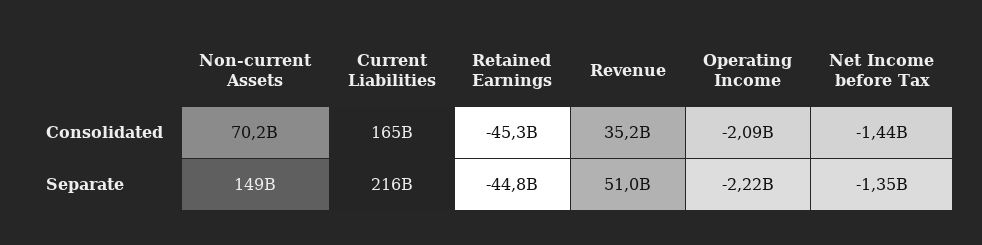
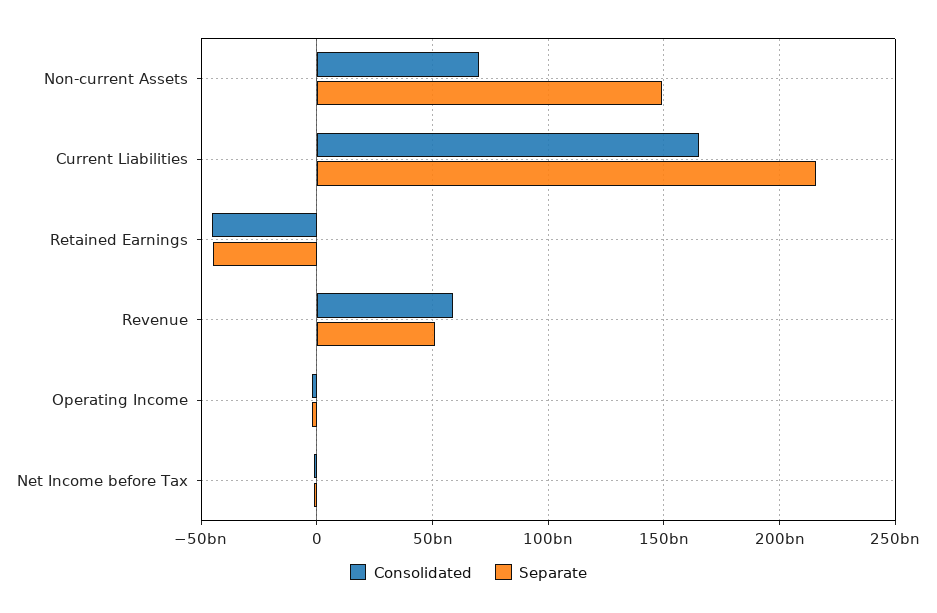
  {
    "Consolidated": {
      "Non-current Assets": 70200000000,
      "Current Liabilities": 165000000000,
      "Retained Earnings": -45300000000,
-     "Revenue": 35200000000,
+     "Revenue": 60000000000,
      "Operating Income": -2090000000,
      "Net Income before Tax": -1440000000
    },
    "Separate": {
      "Non-current Assets": 149000000000,
      "Current Liabilities": 216000000000,
      "Retained Earnings": -44800000000,
      "Revenue": 51000000000,
      "Operating Income": -2220000000,
      "Net Income before Tax": -1350000000
    }
  }

